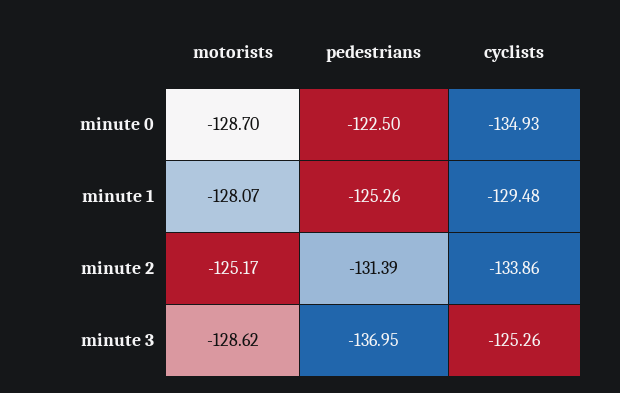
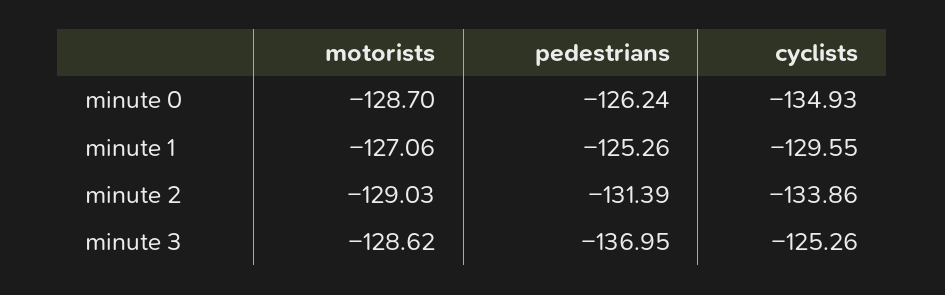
  {
    "motorists": {
      "minute 0": -128.7,
-     "minute 1": -128.07,
+     "minute 1": -127.06,
-     "minute 2": -125.17,
+     "minute 2": -129.03,
      "minute 3": -128.62
    },
    "pedestrians": {
-     "minute 0": -122.5,
+     "minute 0": -126.24,
      "minute 1": -125.26,
      "minute 2": -131.39,
      "minute 3": -136.95
    },
    "cyclists": {
      "minute 0": -134.93,
-     "minute 1": -129.48,
+     "minute 1": -129.55,
      "minute 2": -133.86,
      "minute 3": -125.26
    }
  }

